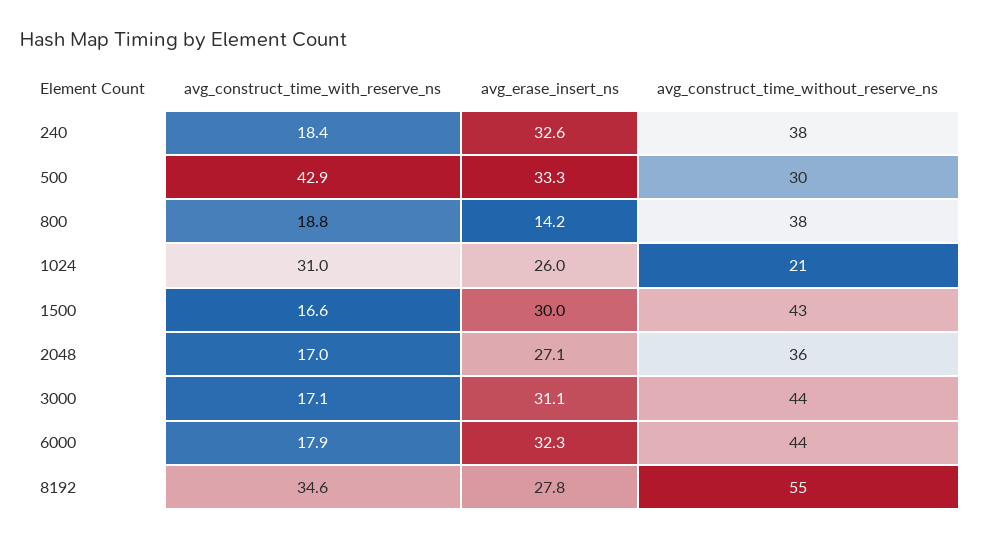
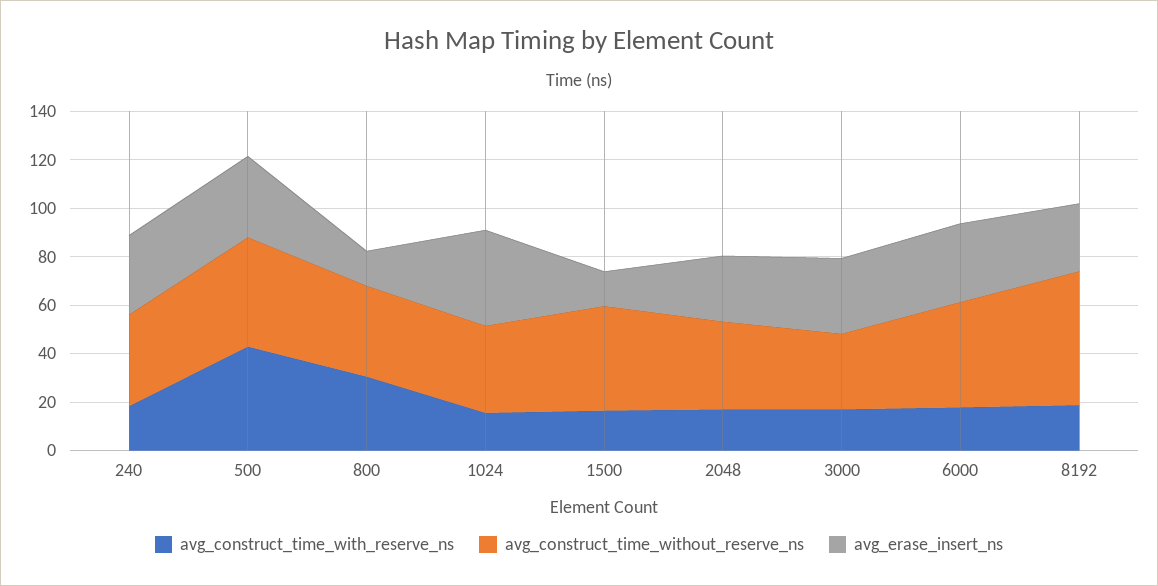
  {
    "avg_construct_time_with_reserve_ns": {
      "240": 18.4,
      "500": 42.9,
-     "800": 18.8,
+     "800": 30,
-     "1024": 31,
+     "1024": 15,
      "1500": 16.6,
      "2048": 17,
      "3000": 17.1,
      "6000": 17.9,
-     "8192": 34.6
+     "8192": 20
    },
    "avg_erase_insert_ns": {
      "240": 32.6,
      "500": 33.3,
      "800": 14.2,
-     "1024": 26,
+     "1024": 40,
-     "1500": 30,
+     "1500": 15,
      "2048": 27.1,
      "3000": 31.1,
      "6000": 32.3,
      "8192": 27.8
    },
    "avg_construct_time_without_reserve_ns": {
      "240": 38,
-     "500": 30,
+     "500": 45,
      "800": 38,
-     "1024": 21,
+     "1024": 35,
      "1500": 43,
      "2048": 36,
-     "3000": 44,
+     "3000": 30,
      "6000": 44,
      "8192": 55
    }
  }

